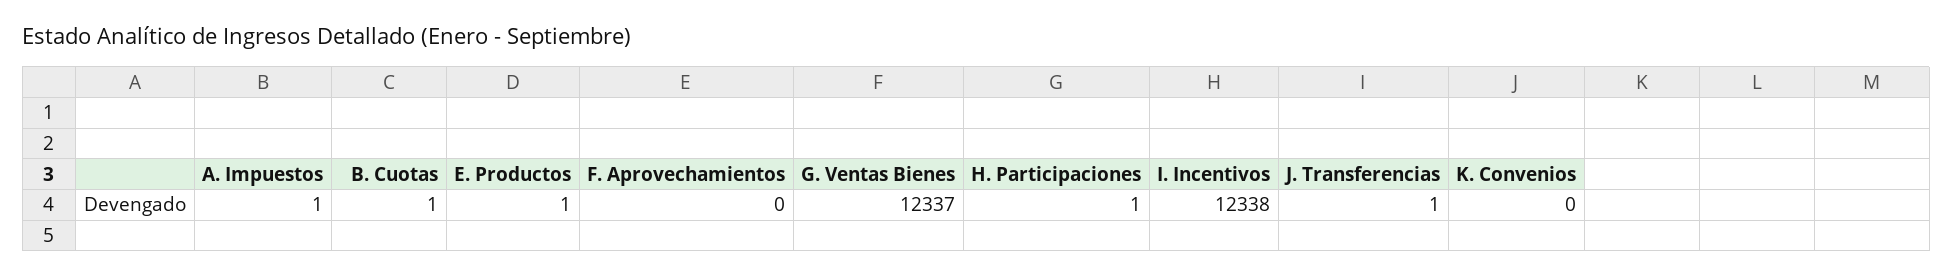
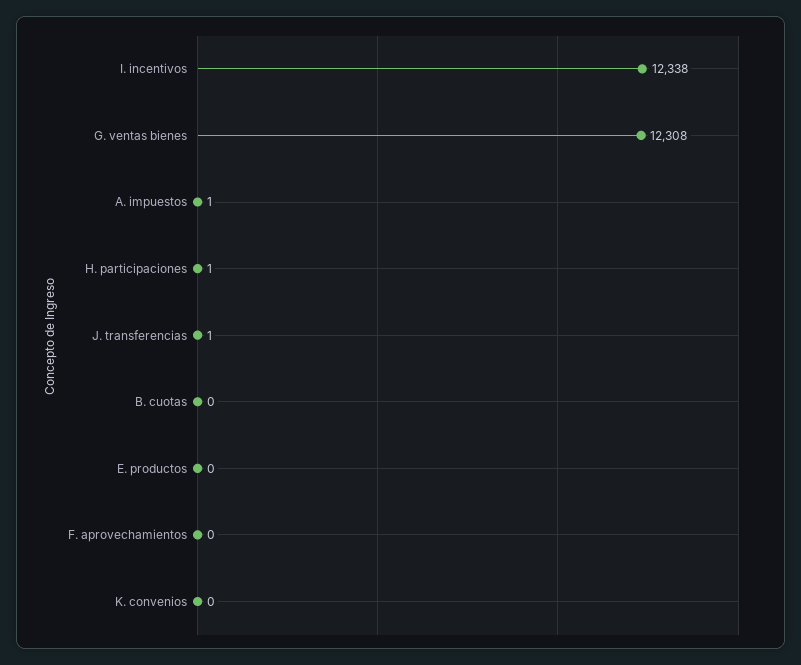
  {
    "A. Impuestos": 1,
-   "B. Cuotas": 1,
+   "B. Cuotas": 0,
-   "E. Productos": 1,
+   "E. Productos": 0,
    "F. Aprovechamientos": 0,
-   "G. Ventas Bienes": 12337,
+   "G. Ventas Bienes": 12308,
    "H. Participaciones": 1,
    "I. Incentivos": 12338,
    "J. Transferencias": 1,
    "K. Convenios": 0
  }

